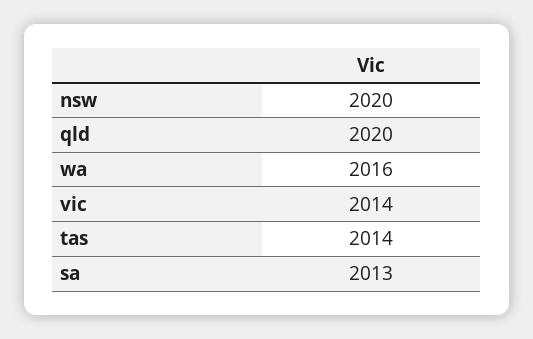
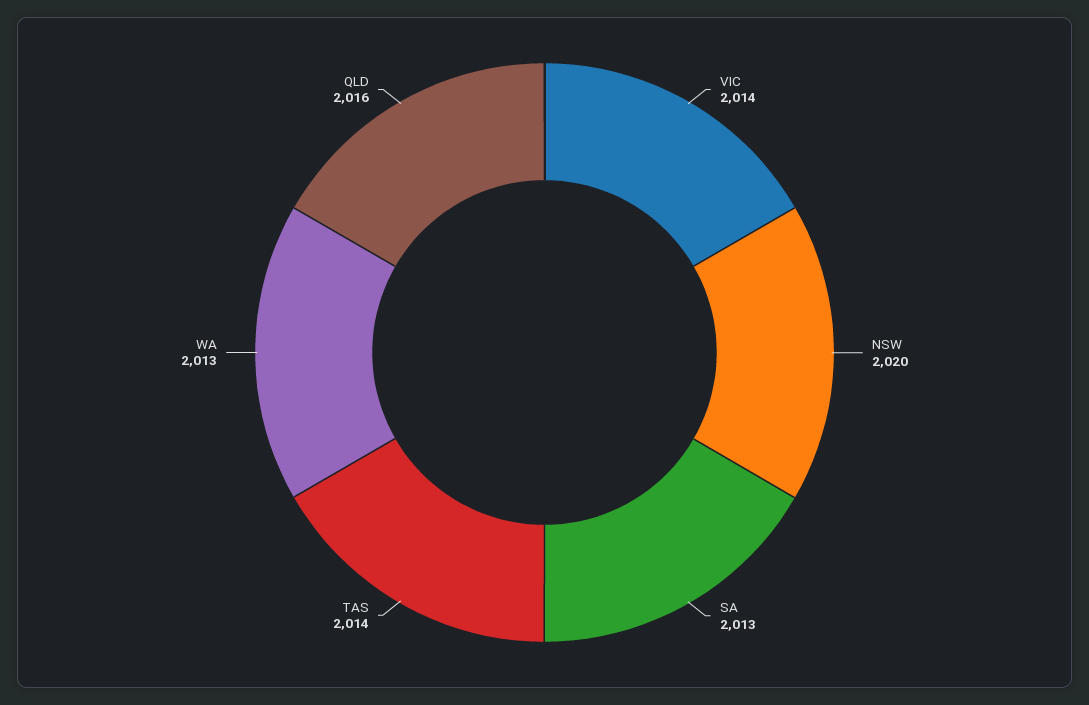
  {
    "nsw": 2020,
-   "qld": 2020,
+   "qld": 2016,
-   "wa": 2016,
+   "wa": 2013,
    "vic": 2014,
    "tas": 2014,
    "sa": 2013
  }

